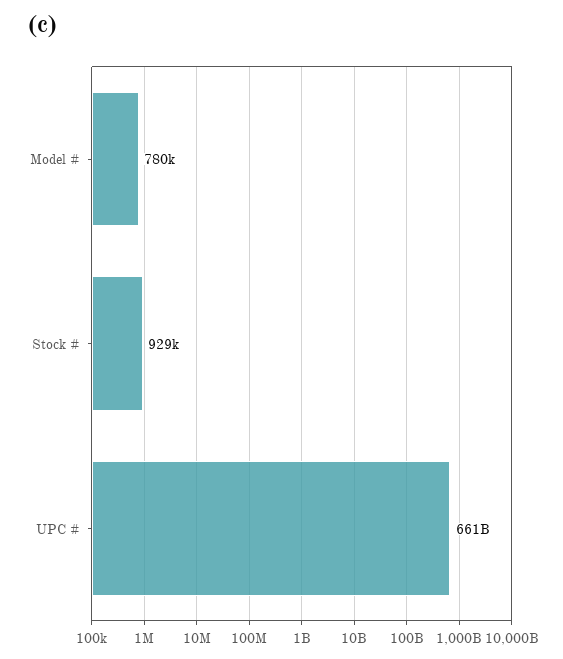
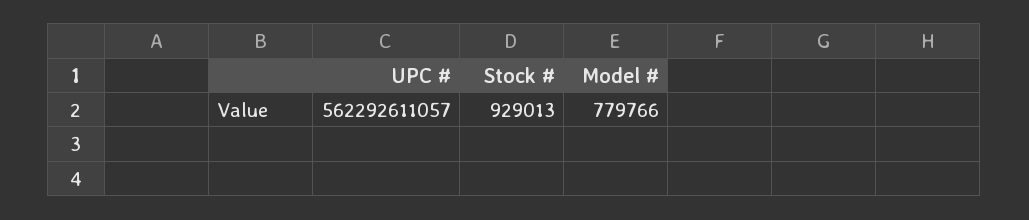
  {
    "Model #": 779766,
    "Stock #": 929013,
-   "UPC #": 661000000000
+   "UPC #": 562292611057
  }

